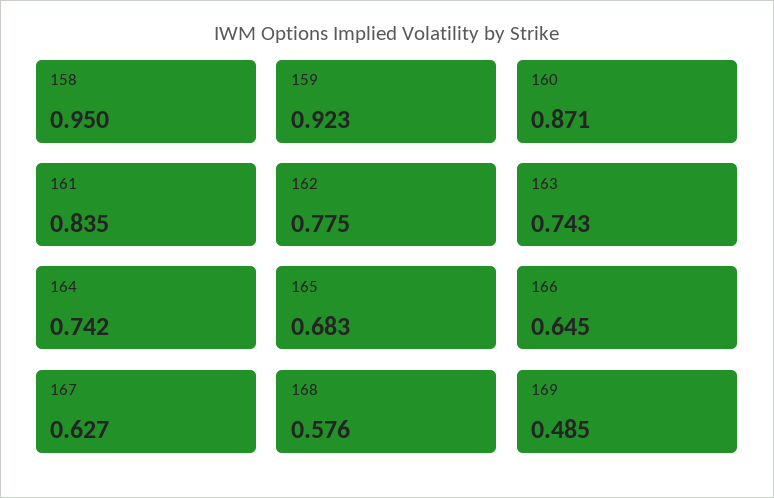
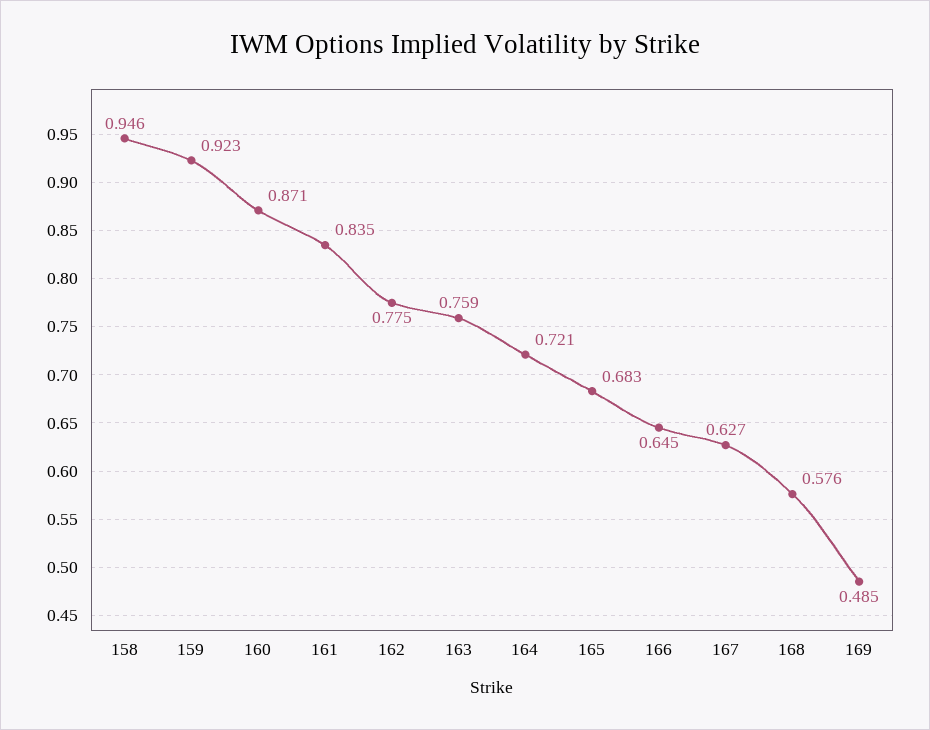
  {
-   "158": 0.95,
+   "158": 0.946,
    "159": 0.923,
    "160": 0.871,
    "161": 0.835,
    "162": 0.775,
-   "163": 0.743,
+   "163": 0.759,
-   "164": 0.742,
+   "164": 0.721,
    "165": 0.683,
    "166": 0.645,
    "167": 0.627,
    "168": 0.576,
    "169": 0.485
  }

